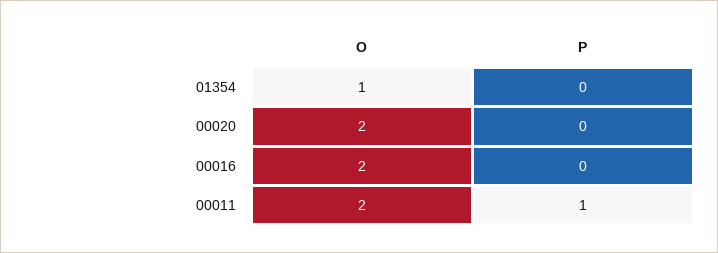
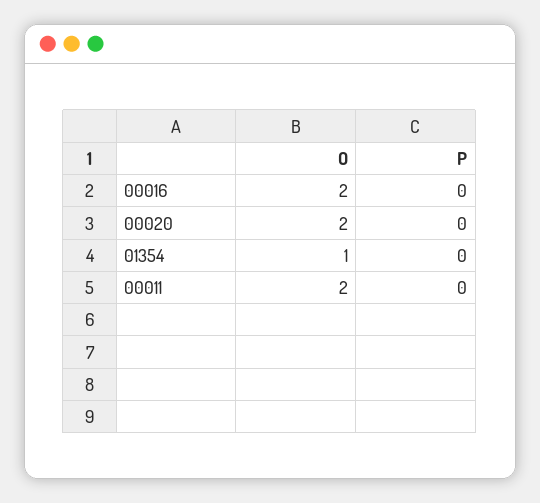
  {
    "O": {
      "01354": 1,
      "00020": 2,
      "00016": 2,
      "00011": 2
    },
    "P": {
      "01354": 0,
      "00020": 0,
      "00016": 0,
-     "00011": 1
+     "00011": 0
    }
  }

